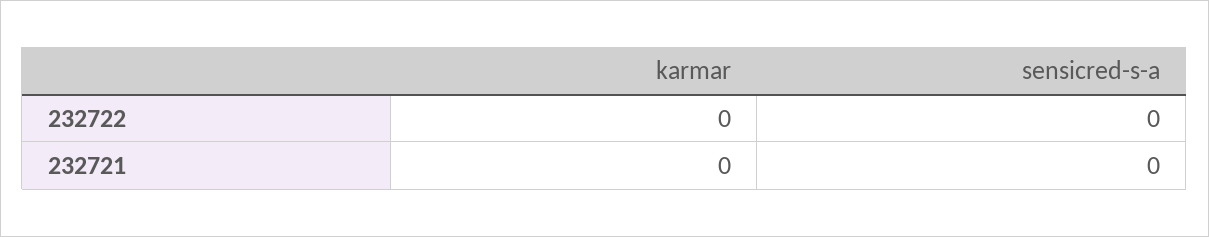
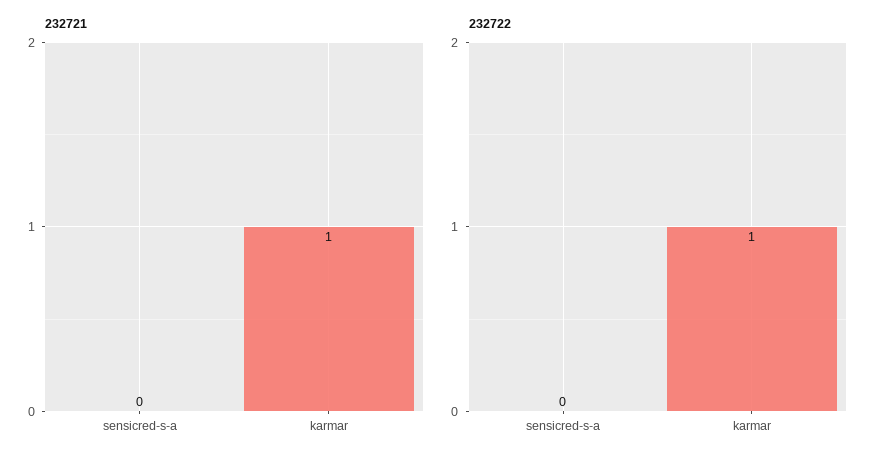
  {
    "232722": {
-     "karmar": 0,
+     "karmar": 1,
      "sensicred-s-a": 0
    },
    "232721": {
-     "karmar": 0,
+     "karmar": 1,
      "sensicred-s-a": 0
    }
  }

